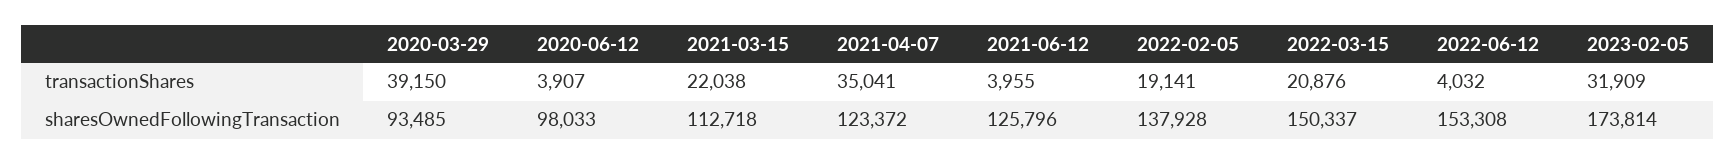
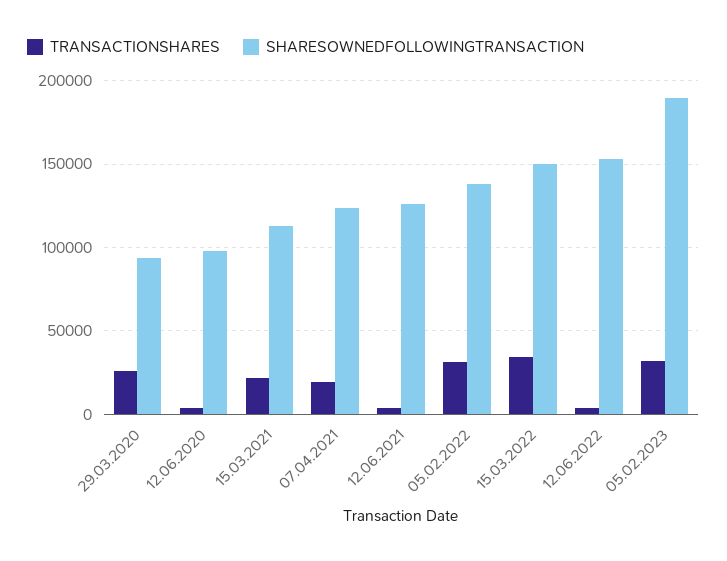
  {
    "transactionShares": {
-     "2020-03-29": 39150,
+     "2020-03-29": 25000,
      "2020-06-12": 3907,
      "2021-03-15": 22038,
-     "2021-04-07": 35041,
+     "2021-04-07": 20000,
      "2021-06-12": 3955,
-     "2022-02-05": 19141,
+     "2022-02-05": 30000,
-     "2022-03-15": 20876,
+     "2022-03-15": 35000,
      "2022-06-12": 4032,
      "2023-02-05": 31909
    },
    "sharesOwnedFollowingTransaction": {
      "2020-03-29": 93485,
      "2020-06-12": 98033,
      "2021-03-15": 112718,
      "2021-04-07": 123372,
      "2021-06-12": 125796,
      "2022-02-05": 137928,
      "2022-03-15": 150337,
      "2022-06-12": 153308,
-     "2023-02-05": 173814
+     "2023-02-05": 190000
    }
  }

